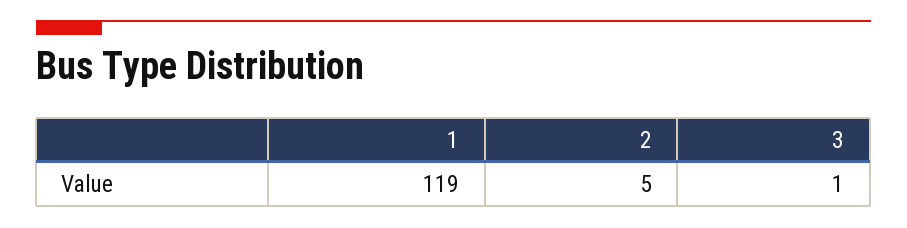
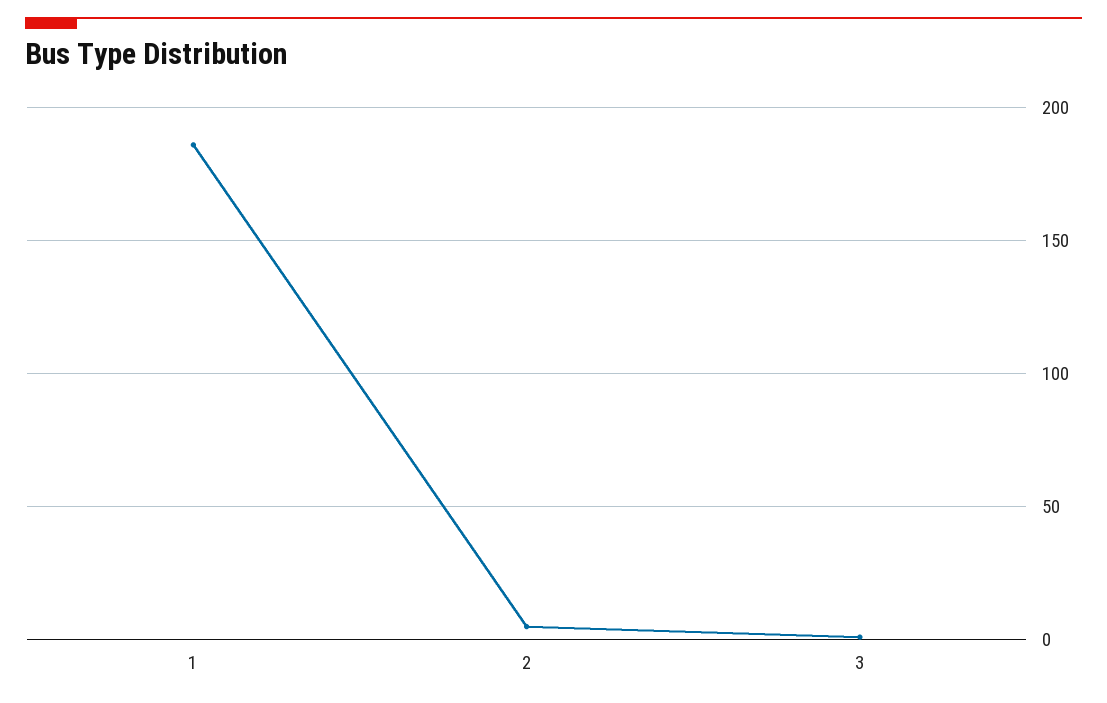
  {
-   "1": 119,
+   "1": 185,
    "2": 5,
    "3": 1
  }

